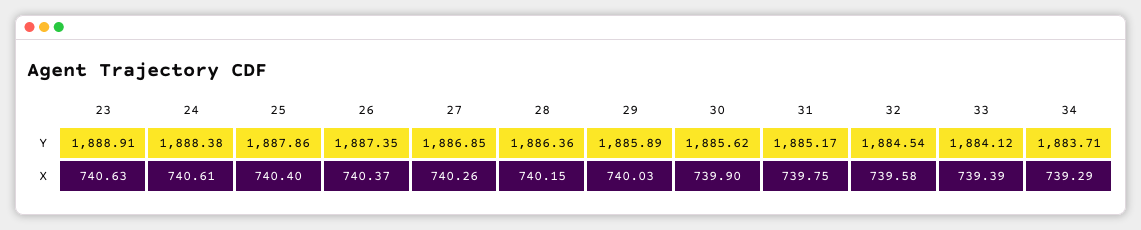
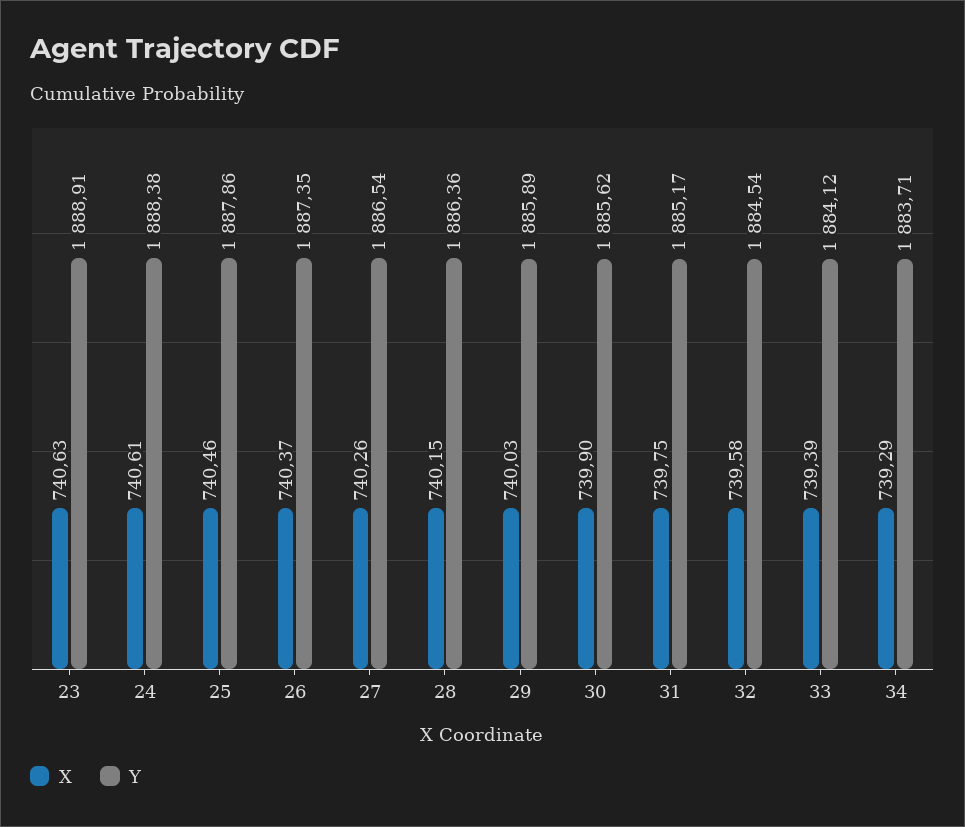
  {
    "Y": {
      "23": 1888.91,
      "24": 1888.38,
      "25": 1887.86,
      "26": 1887.35,
-     "27": 1886.85,
+     "27": 1886.54,
      "28": 1886.36,
      "29": 1885.89,
      "30": 1885.62,
      "31": 1885.17,
      "32": 1884.54,
      "33": 1884.12,
      "34": 1883.71
    },
    "X": {
      "23": 740.63,
      "24": 740.61,
-     "25": 740.4,
+     "25": 740.46,
      "26": 740.37,
      "27": 740.26,
      "28": 740.15,
      "29": 740.03,
      "30": 739.9,
      "31": 739.75,
      "32": 739.58,
      "33": 739.39,
      "34": 739.29
    }
  }

